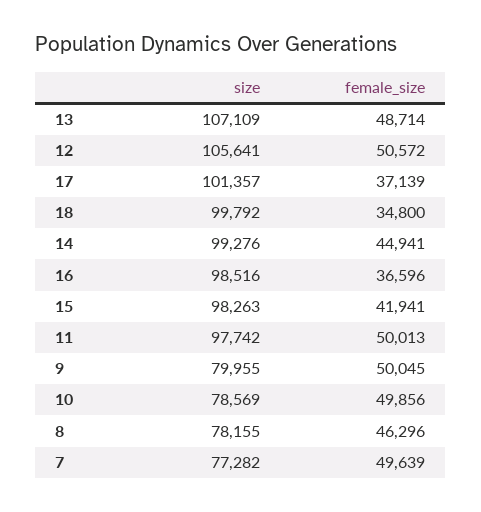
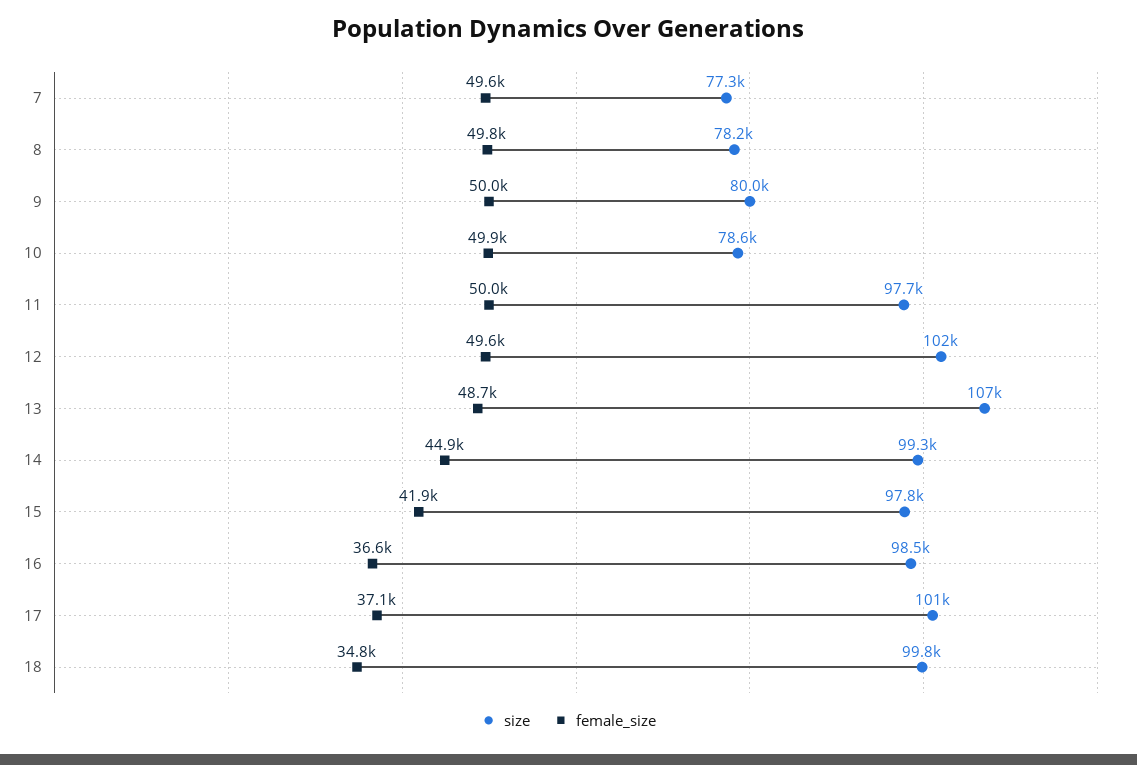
  {
    "size": {
      "13": 107109,
-     "12": 105641,
+     "12": 102000,
      "17": 101357,
      "18": 99792,
      "14": 99276,
      "16": 98516,
-     "15": 98263,
+     "15": 97800,
      "11": 97742,
      "9": 79955,
      "10": 78569,
      "8": 78155,
      "7": 77282
    },
    "female_size": {
      "13": 48714,
-     "12": 50572,
+     "12": 49600,
      "17": 37139,
      "18": 34800,
      "14": 44941,
      "16": 36596,
      "15": 41941,
      "11": 50013,
      "9": 50045,
      "10": 49856,
-     "8": 46296,
+     "8": 49800,
      "7": 49639
    }
  }

